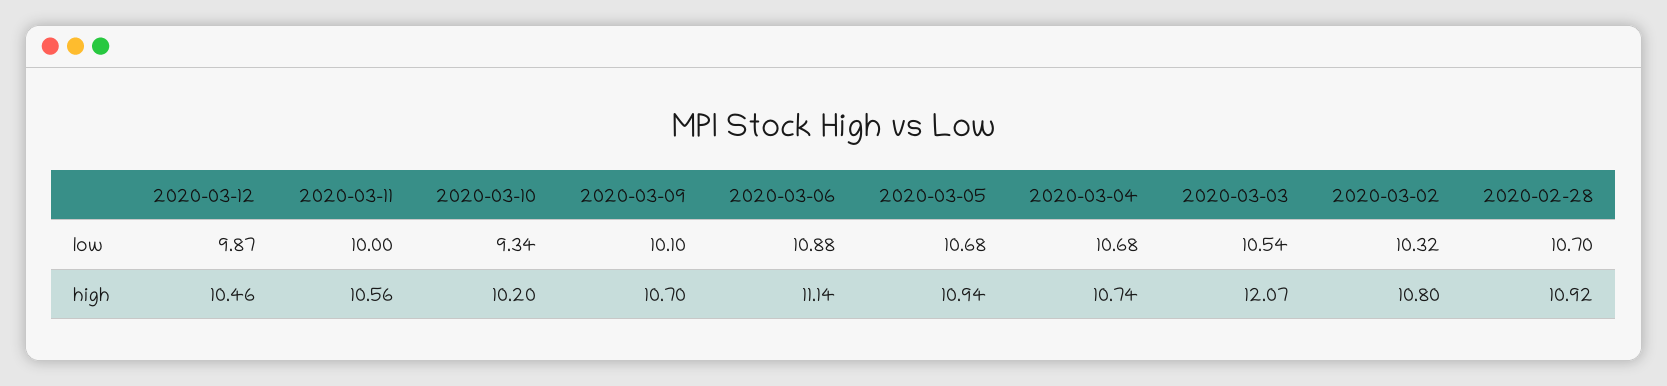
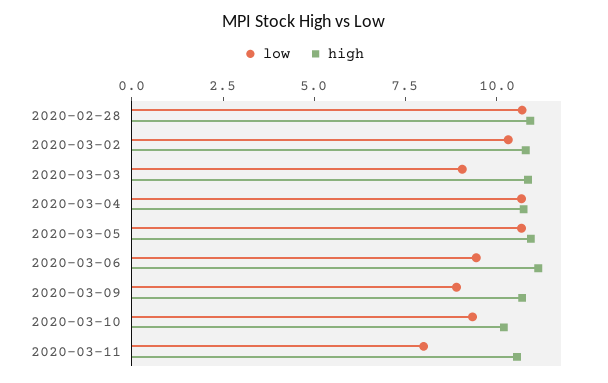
  {
    "low": {
-     "2020-03-12": 9.87,
-     "2020-03-11": 10,
+     "2020-03-11": 8,
      "2020-03-10": 9.34,
-     "2020-03-09": 10.1,
+     "2020-03-09": 9,
-     "2020-03-06": 10.88,
+     "2020-03-06": 9.5,
      "2020-03-05": 10.68,
      "2020-03-04": 10.68,
-     "2020-03-03": 10.54,
+     "2020-03-03": 9,
      "2020-03-02": 10.32,
      "2020-02-28": 10.7
    },
    "high": {
-     "2020-03-12": 10.46,
      "2020-03-11": 10.56,
      "2020-03-10": 10.2,
      "2020-03-09": 10.7,
      "2020-03-06": 11.14,
      "2020-03-05": 10.94,
      "2020-03-04": 10.74,
-     "2020-03-03": 12.07,
+     "2020-03-03": 11,
      "2020-03-02": 10.8,
      "2020-02-28": 10.92
    }
  }

